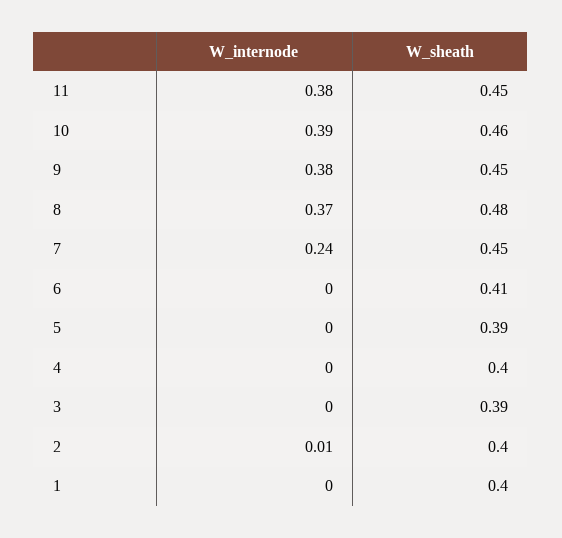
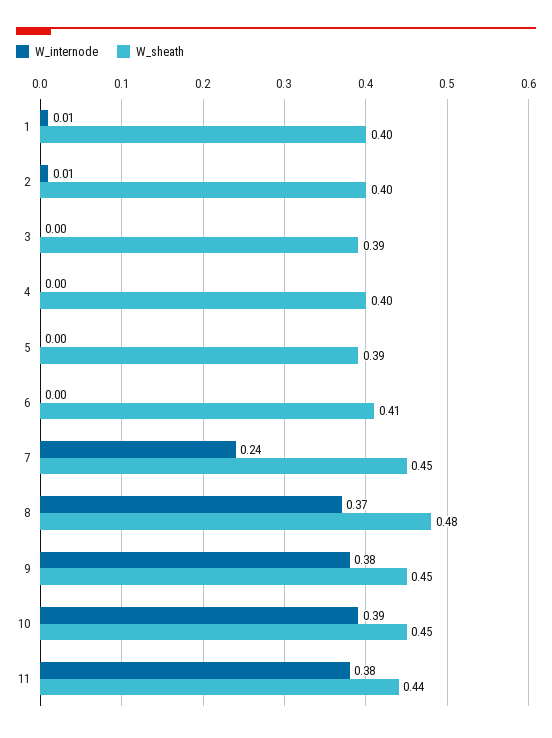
  {
    "W_internode": {
      "11": 0.38,
      "10": 0.39,
      "9": 0.38,
      "8": 0.37,
      "7": 0.24,
      "6": 0,
      "5": 0,
      "4": 0,
      "3": 0,
      "2": 0.01,
-     "1": 0
+     "1": 0.01
    },
    "W_sheath": {
-     "11": 0.45,
+     "11": 0.44,
-     "10": 0.46,
+     "10": 0.45,
      "9": 0.45,
      "8": 0.48,
      "7": 0.45,
      "6": 0.41,
      "5": 0.39,
      "4": 0.4,
      "3": 0.39,
      "2": 0.4,
      "1": 0.4
    }
  }

